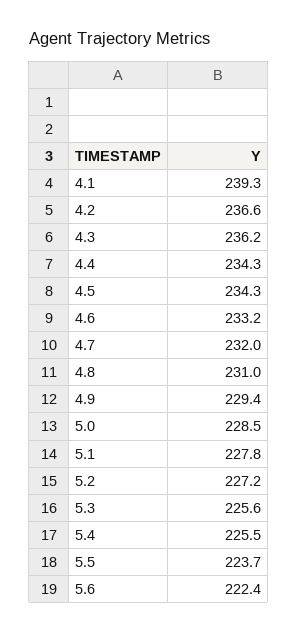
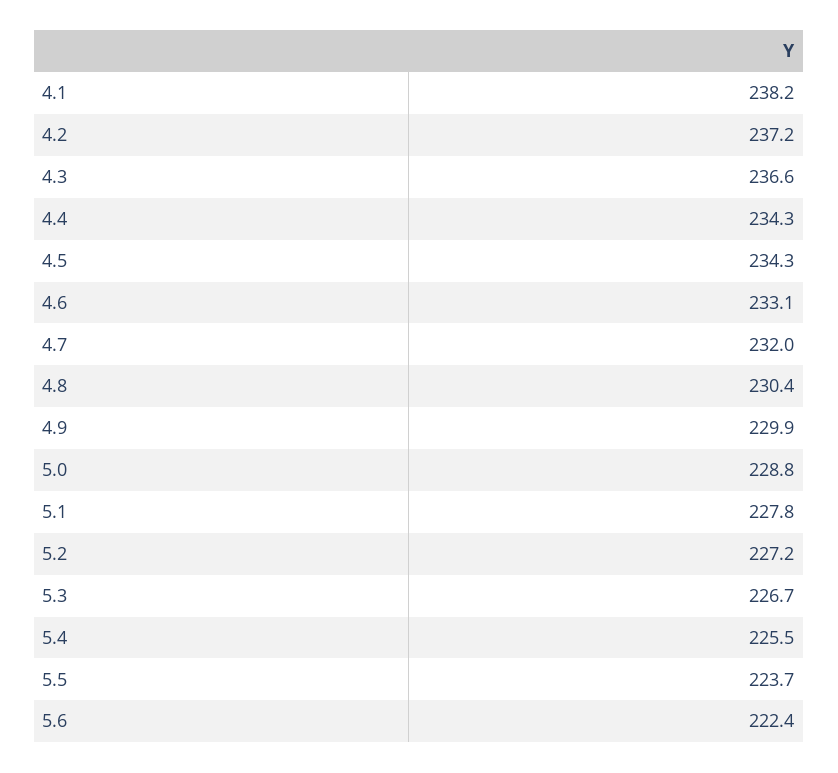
  {
-   "4.1": 239.3,
+   "4.1": 238.2,
-   "4.2": 236.6,
+   "4.2": 237.2,
-   "4.3": 236.2,
+   "4.3": 236.6,
    "4.4": 234.3,
    "4.5": 234.3,
-   "4.6": 233.2,
+   "4.6": 233.1,
    "4.7": 232,
-   "4.8": 231,
+   "4.8": 230.4,
-   "4.9": 229.4,
+   "4.9": 229.9,
-   "5.0": 228.5,
+   "5.0": 228.8,
    "5.1": 227.8,
    "5.2": 227.2,
-   "5.3": 225.6,
+   "5.3": 226.7,
    "5.4": 225.5,
    "5.5": 223.7,
    "5.6": 222.4
  }

